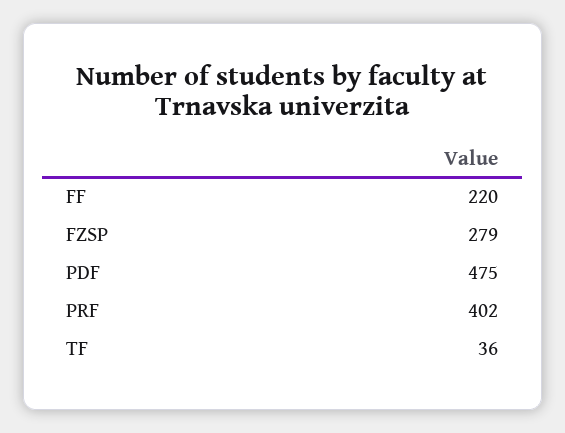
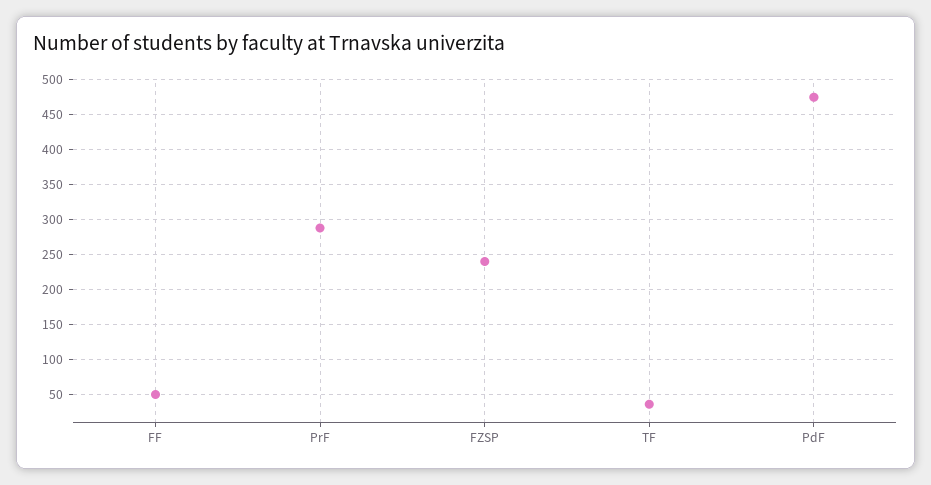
  {
-   "FF": 220,
+   "FF": 50,
-   "FZSP": 279,
+   "FZSP": 240,
    "PDF": 475,
-   "PRF": 402,
+   "PRF": 290,
    "TF": 36
  }

